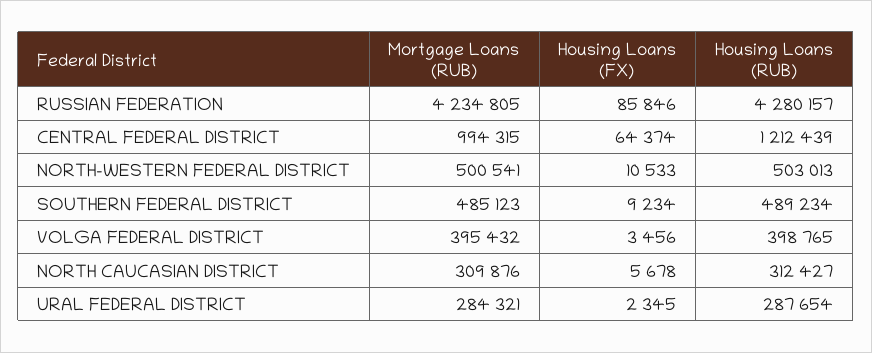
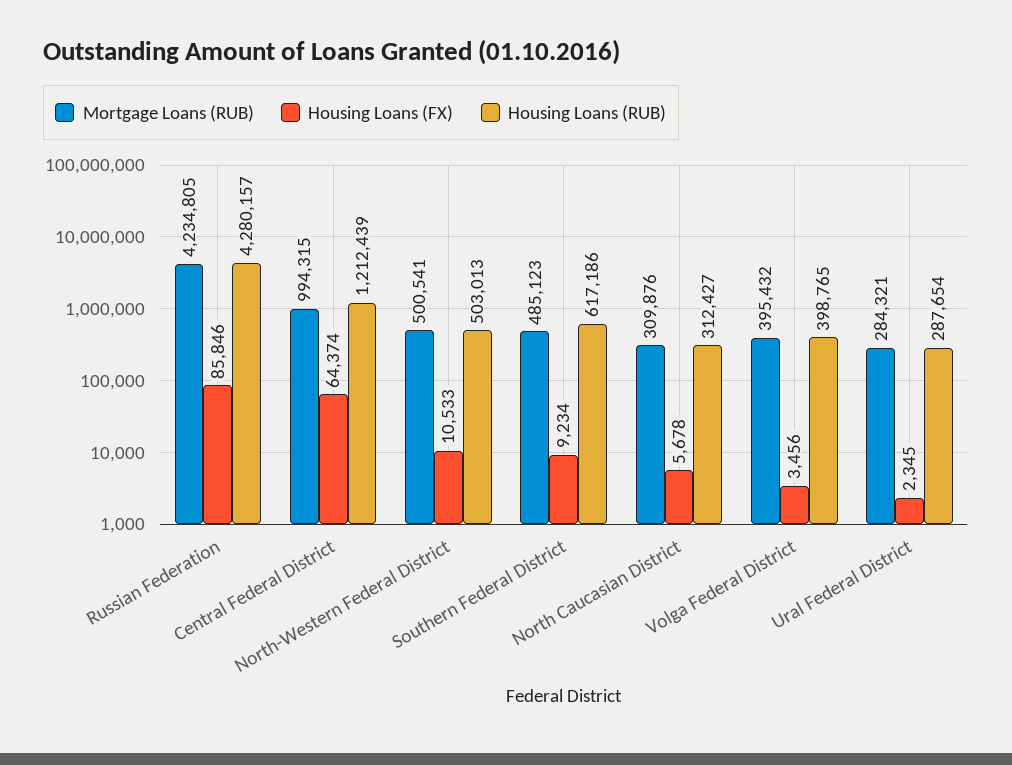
  {
    "Mortgage Loans (RUB)": {
      "RUSSIAN FEDERATION": 4234805,
      "CENTRAL FEDERAL DISTRICT": 994315,
      "NORTH-WESTERN FEDERAL DISTRICT": 500541,
      "SOUTHERN FEDERAL DISTRICT": 485123,
      "VOLGA FEDERAL DISTRICT": 395432,
      "NORTH CAUCASIAN DISTRICT": 309876,
      "URAL FEDERAL DISTRICT": 284321
    },
    "Housing Loans (FX)": {
      "RUSSIAN FEDERATION": 85846,
      "CENTRAL FEDERAL DISTRICT": 64374,
      "NORTH-WESTERN FEDERAL DISTRICT": 10533,
      "SOUTHERN FEDERAL DISTRICT": 9234,
      "VOLGA FEDERAL DISTRICT": 3456,
      "NORTH CAUCASIAN DISTRICT": 5678,
      "URAL FEDERAL DISTRICT": 2345
    },
    "Housing Loans (RUB)": {
      "RUSSIAN FEDERATION": 4280157,
      "CENTRAL FEDERAL DISTRICT": 1212439,
      "NORTH-WESTERN FEDERAL DISTRICT": 503013,
-     "SOUTHERN FEDERAL DISTRICT": 489234,
+     "SOUTHERN FEDERAL DISTRICT": 617186,
      "VOLGA FEDERAL DISTRICT": 398765,
      "NORTH CAUCASIAN DISTRICT": 312427,
      "URAL FEDERAL DISTRICT": 287654
    }
  }

